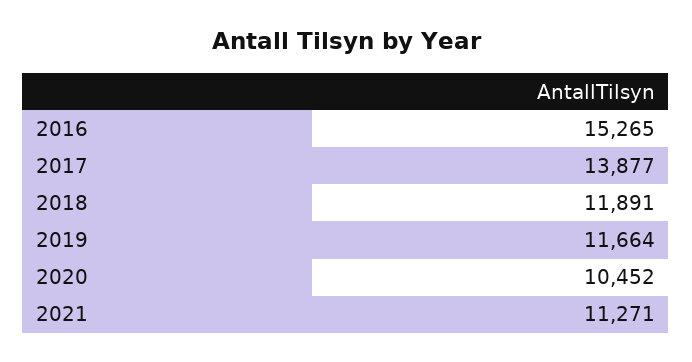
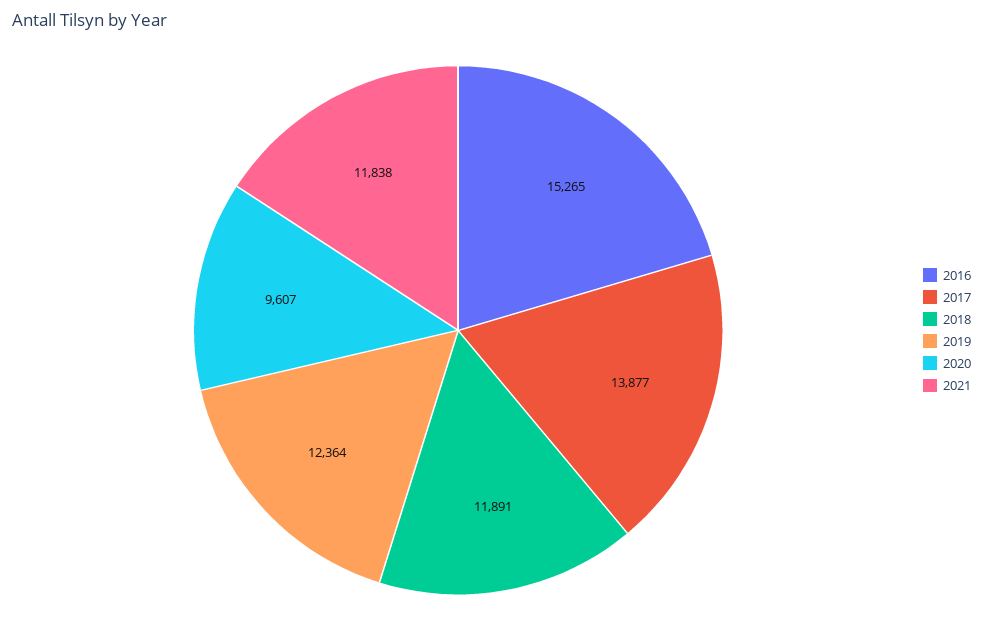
  {
    "2016": 15265,
    "2017": 13877,
    "2018": 11891,
-   "2019": 11664,
+   "2019": 12364,
-   "2020": 10452,
+   "2020": 9607,
-   "2021": 11271
+   "2021": 11838
  }

